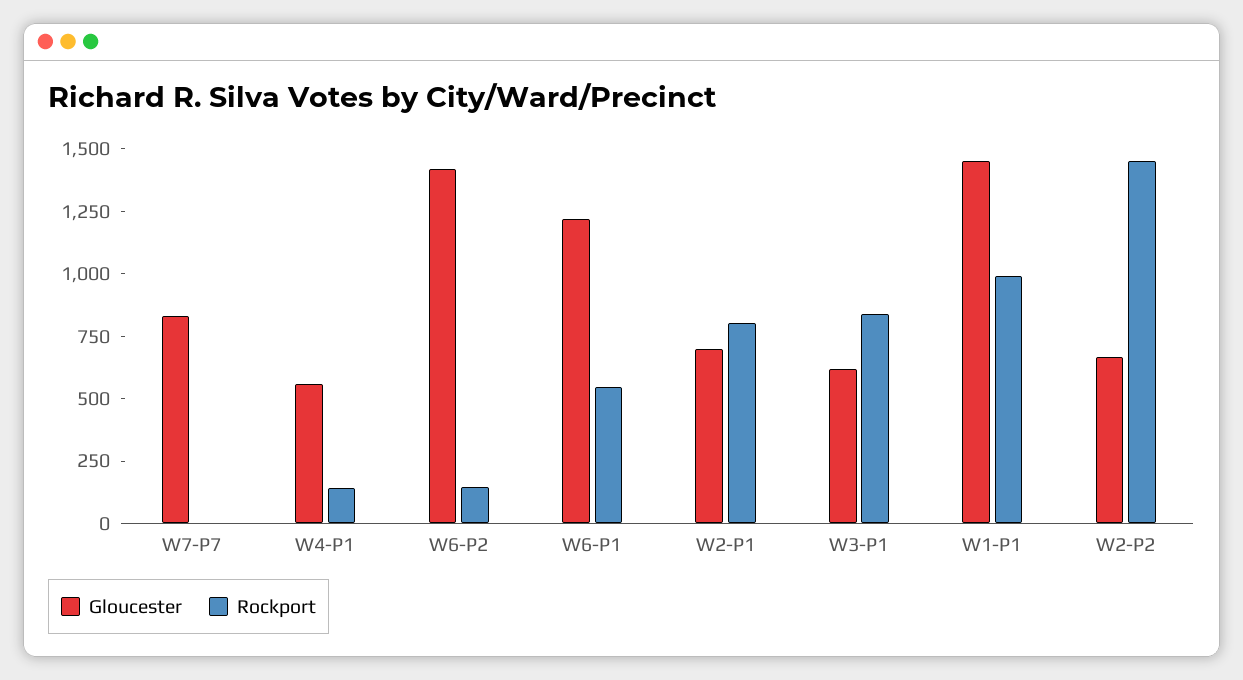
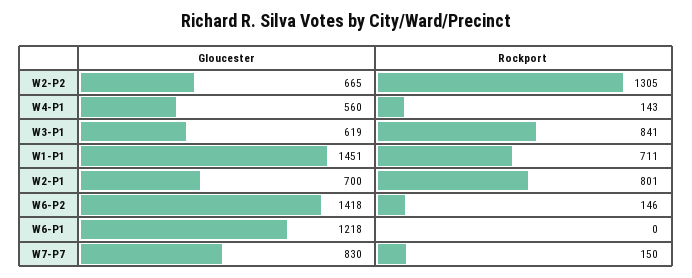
  {
    "Gloucester": {
      "W7-P7": 830,
      "W4-P1": 560,
      "W6-P2": 1418,
      "W6-P1": 1218,
      "W2-P1": 700,
      "W3-P1": 619,
      "W1-P1": 1451,
      "W2-P2": 665
    },
    "Rockport": {
-     "W7-P7": 0,
+     "W7-P7": 150,
      "W4-P1": 143,
      "W6-P2": 146,
-     "W6-P1": 550,
+     "W6-P1": 0,
      "W2-P1": 801,
      "W3-P1": 841,
-     "W1-P1": 1000,
+     "W1-P1": 711,
-     "W2-P2": 1450
+     "W2-P2": 1305
    }
  }

